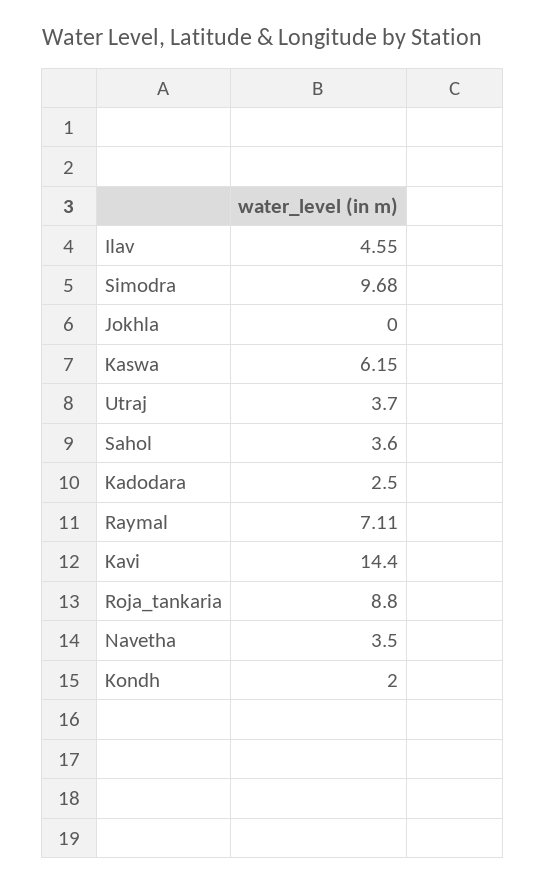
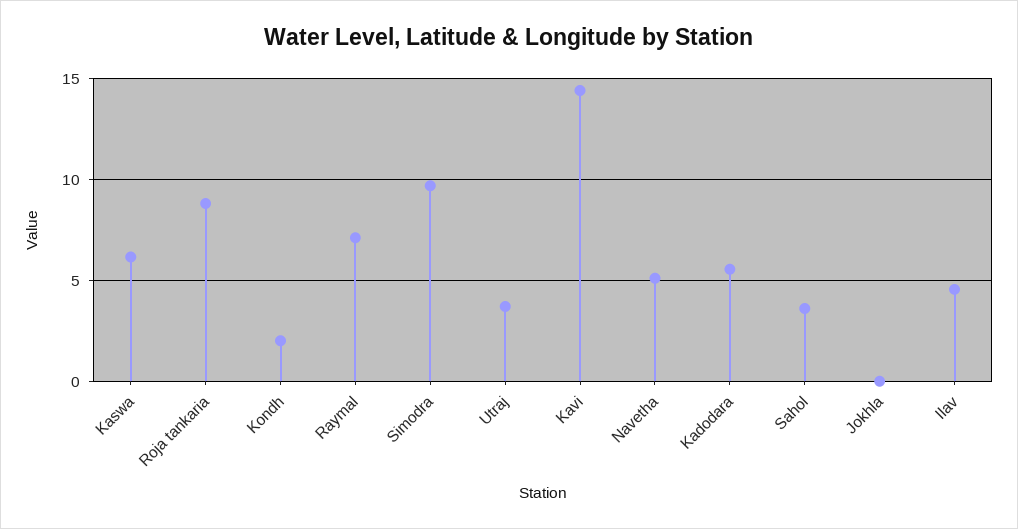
  {
    "Ilav": 4.55,
    "Simodra": 9.68,
    "Jokhla": 0,
    "Kaswa": 6.15,
    "Utraj": 3.7,
    "Sahol": 3.6,
-   "Kadodara": 2.5,
+   "Kadodara": 5.5,
    "Raymal": 7.11,
    "Kavi": 14.4,
    "Roja_tankaria": 8.8,
-   "Navetha": 3.5,
+   "Navetha": 5,
    "Kondh": 2
  }

